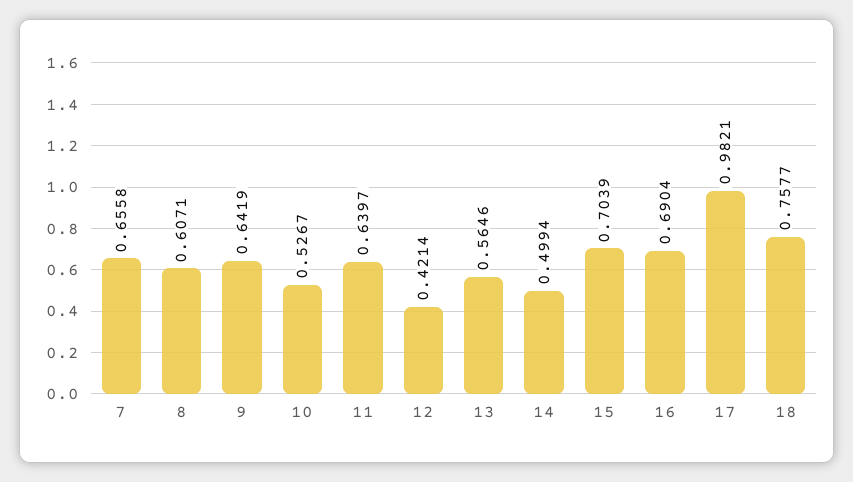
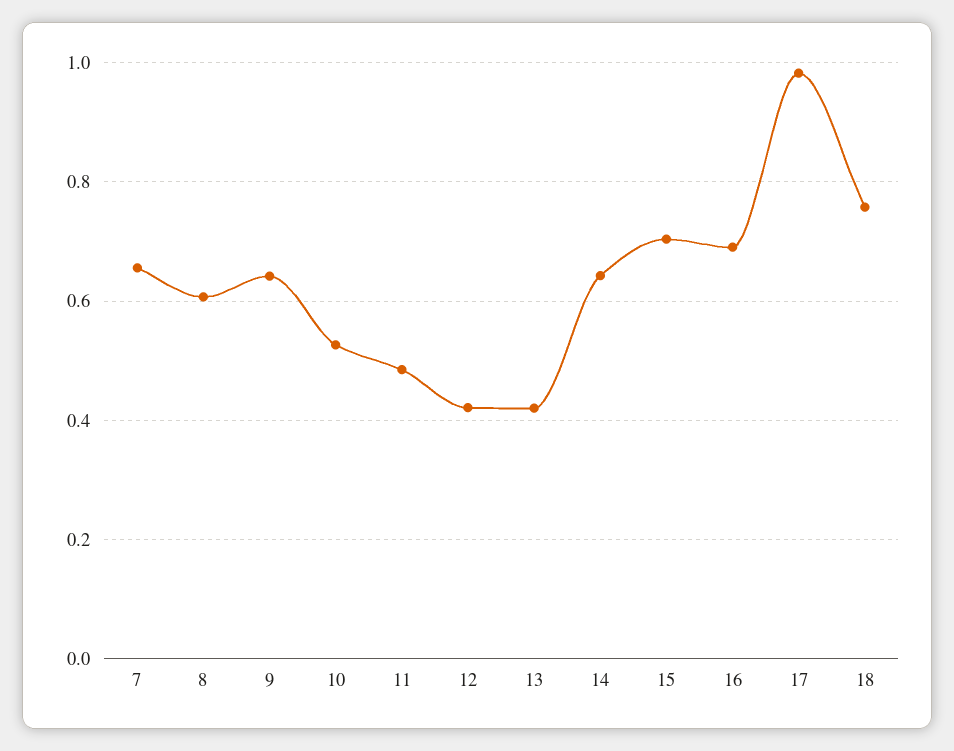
  {
    "7": 0.6558,
    "8": 0.6071,
    "9": 0.6419,
    "10": 0.5267,
-   "11": 0.6397,
+   "11": 0.48,
    "12": 0.4214,
-   "13": 0.5646,
+   "13": 0.42,
-   "14": 0.4994,
+   "14": 0.64,
    "15": 0.7039,
    "16": 0.6904,
    "17": 0.9821,
    "18": 0.7577
  }

